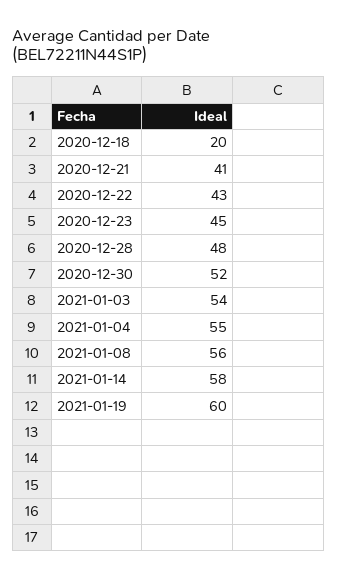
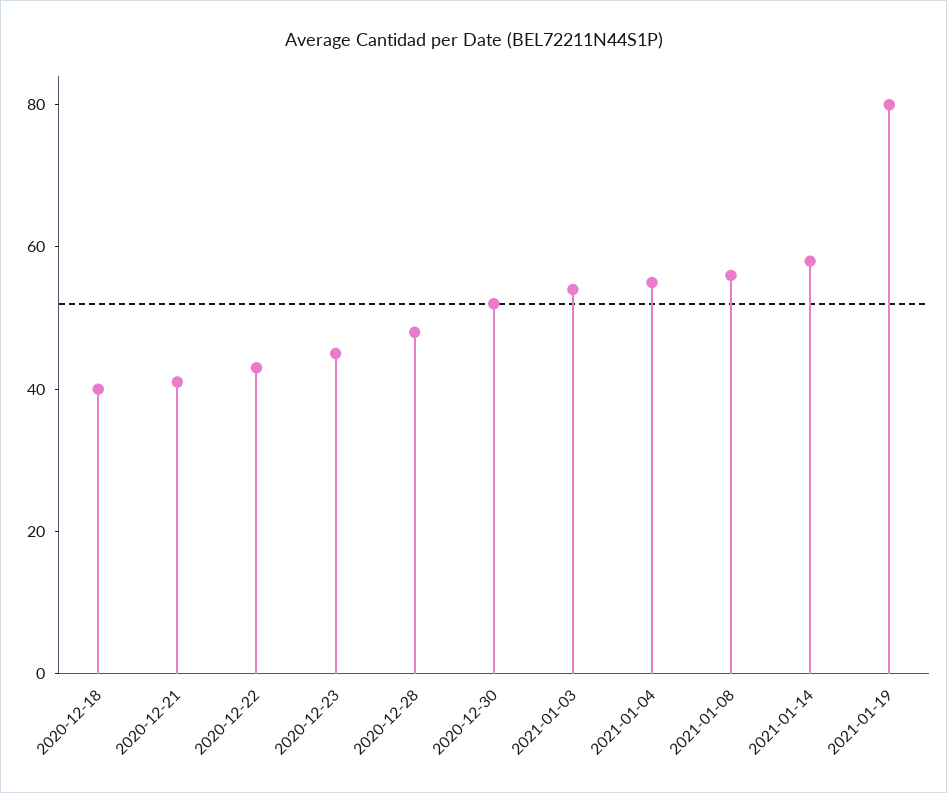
  {
-   "2020-12-18": 20,
+   "2020-12-18": 40,
    "2020-12-21": 41,
    "2020-12-22": 43,
    "2020-12-23": 45,
    "2020-12-28": 48,
    "2020-12-30": 52,
    "2021-01-03": 54,
    "2021-01-04": 55,
    "2021-01-08": 56,
    "2021-01-14": 58,
-   "2021-01-19": 60
+   "2021-01-19": 80
  }

